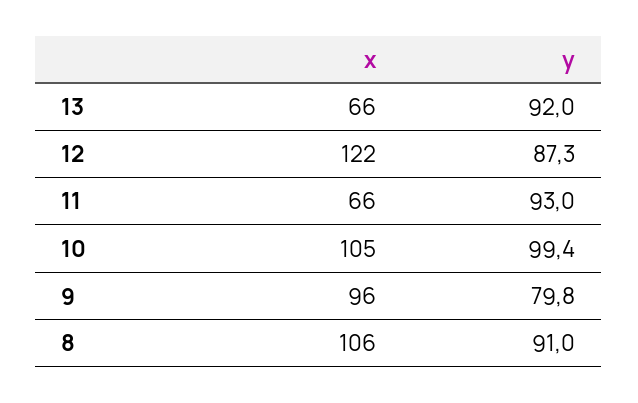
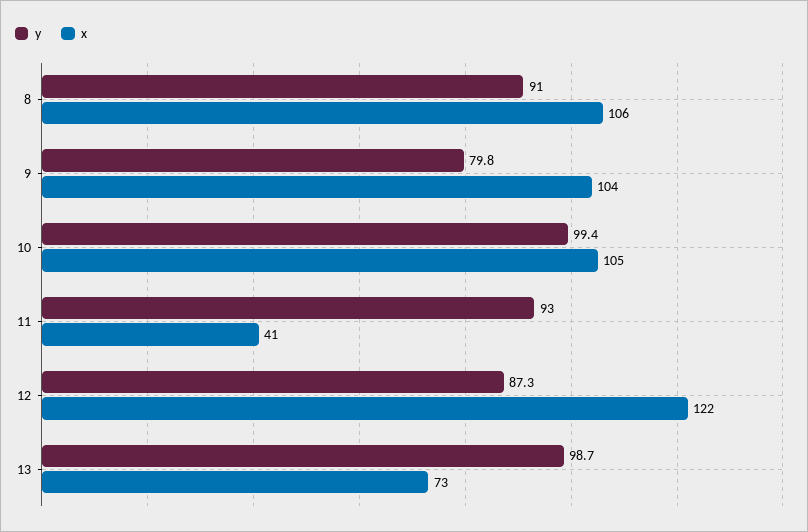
  {
    "x": {
-     "13": 66,
+     "13": 73,
      "12": 122,
-     "11": 66,
+     "11": 41,
      "10": 105,
-     "9": 96,
+     "9": 104,
      "8": 106
    },
    "y": {
-     "13": 92,
+     "13": 98.7,
      "12": 87.3,
      "11": 93,
      "10": 99.4,
      "9": 79.8,
      "8": 91
    }
  }

